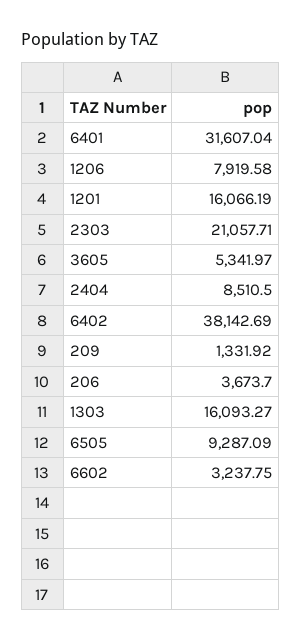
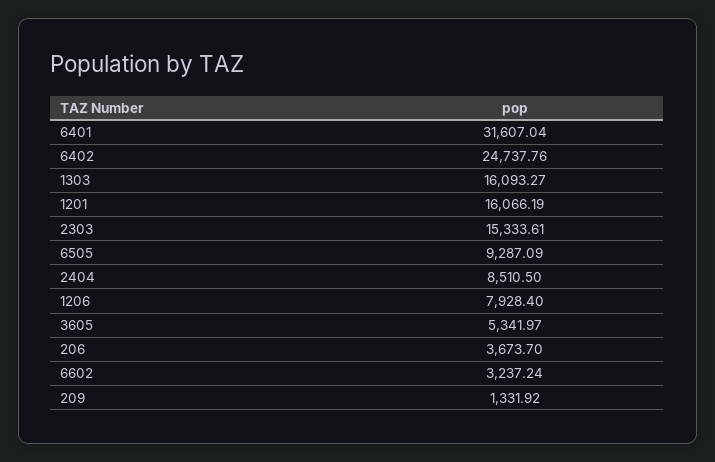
  {
    "6401": 31607.04,
-   "1206": 7919.58,
+   "1206": 7928.4,
    "1201": 16066.19,
-   "2303": 21057.71,
+   "2303": 15333.61,
    "3605": 5341.97,
    "2404": 8510.5,
-   "6402": 38142.69,
+   "6402": 24737.76,
    "209": 1331.92,
    "206": 3673.7,
    "1303": 16093.27,
    "6505": 9287.09,
-   "6602": 3237.75
+   "6602": 3237.24
  }

